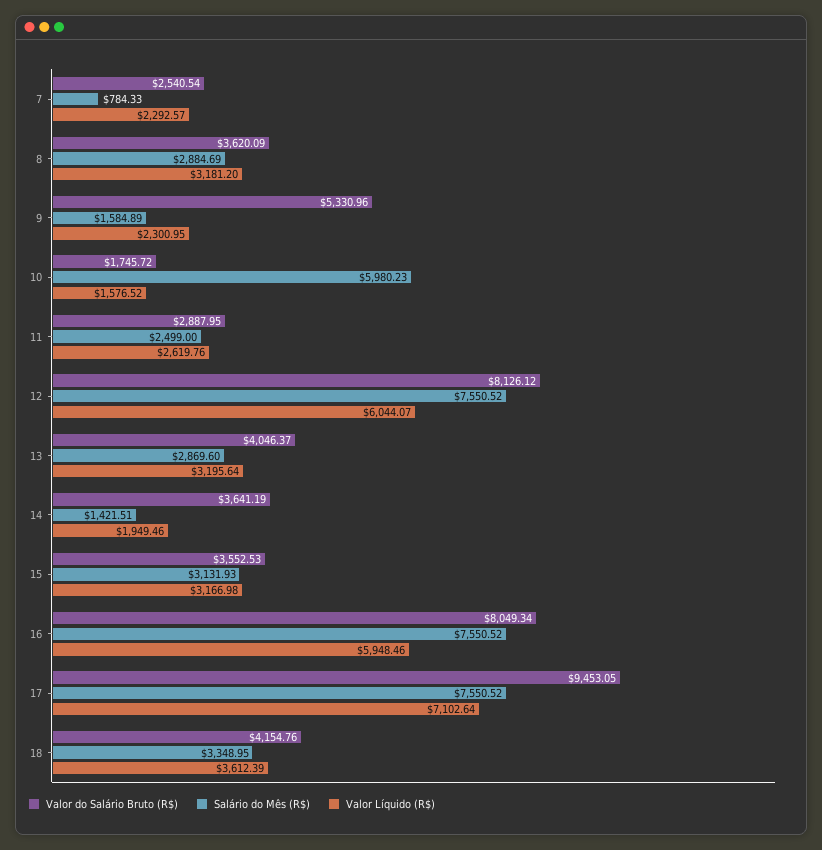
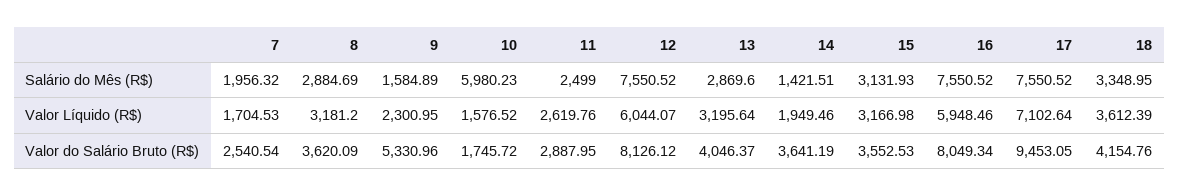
  {
    "Valor do Salário Bruto (R$)": {
      "7": 2540.54,
      "8": 3620.09,
      "9": 5330.96,
      "10": 1745.72,
      "11": 2887.95,
      "12": 8126.12,
      "13": 4046.37,
      "14": 3641.19,
      "15": 3552.53,
      "16": 8049.34,
      "17": 9453.05,
      "18": 4154.76
    },
    "Salário do Mês (R$)": {
-     "7": 784.33,
+     "7": 1956.32,
      "8": 2884.69,
      "9": 1584.89,
      "10": 5980.23,
      "11": 2499,
      "12": 7550.52,
      "13": 2869.6,
      "14": 1421.51,
      "15": 3131.93,
      "16": 7550.52,
      "17": 7550.52,
      "18": 3348.95
    },
    "Valor Líquido (R$)": {
-     "7": 2292.57,
+     "7": 1704.53,
      "8": 3181.2,
      "9": 2300.95,
      "10": 1576.52,
      "11": 2619.76,
      "12": 6044.07,
      "13": 3195.64,
      "14": 1949.46,
      "15": 3166.98,
      "16": 5948.46,
      "17": 7102.64,
      "18": 3612.39
    }
  }

